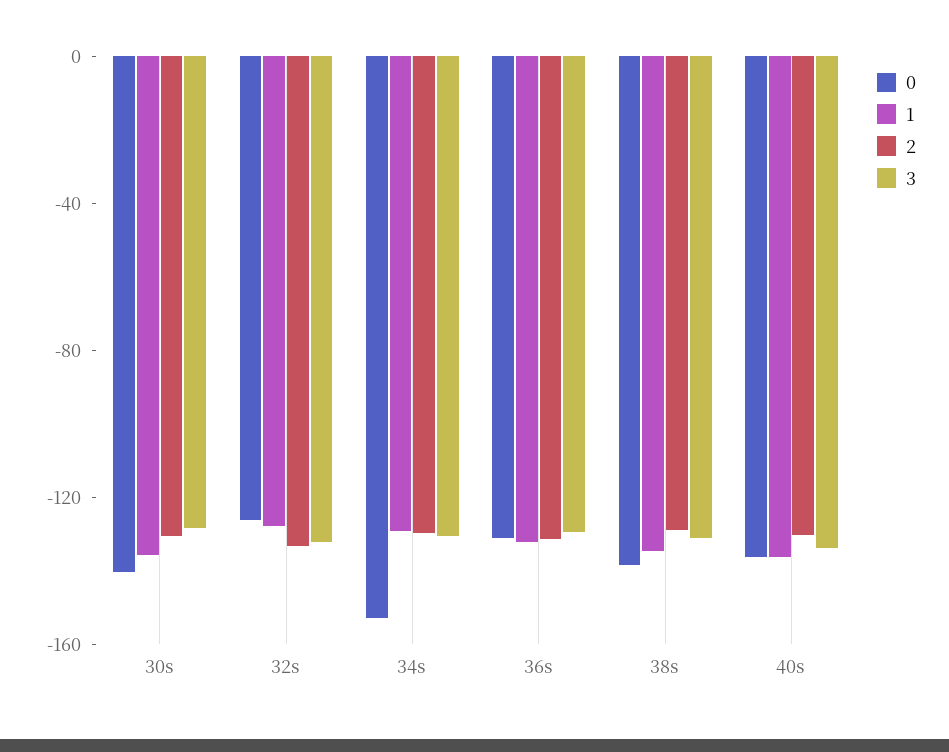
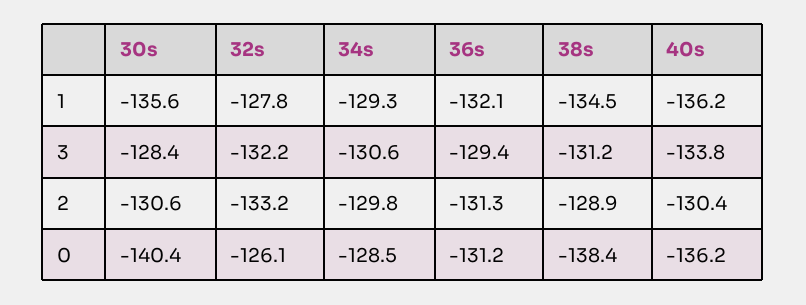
  {
    "0": {
      "30s": -140.4,
      "32s": -126.1,
-     "34s": -150,
+     "34s": -128.5,
      "36s": -131.2,
      "38s": -138.4,
      "40s": -136.2
    },
    "1": {
      "30s": -135.6,
      "32s": -127.8,
      "34s": -129.3,
      "36s": -132.1,
      "38s": -134.5,
      "40s": -136.2
    },
    "2": {
      "30s": -130.6,
      "32s": -133.2,
      "34s": -129.8,
      "36s": -131.3,
      "38s": -128.9,
      "40s": -130.4
    },
    "3": {
      "30s": -128.4,
      "32s": -132.2,
      "34s": -130.6,
      "36s": -129.4,
      "38s": -131.2,
      "40s": -133.8
    }
  }

